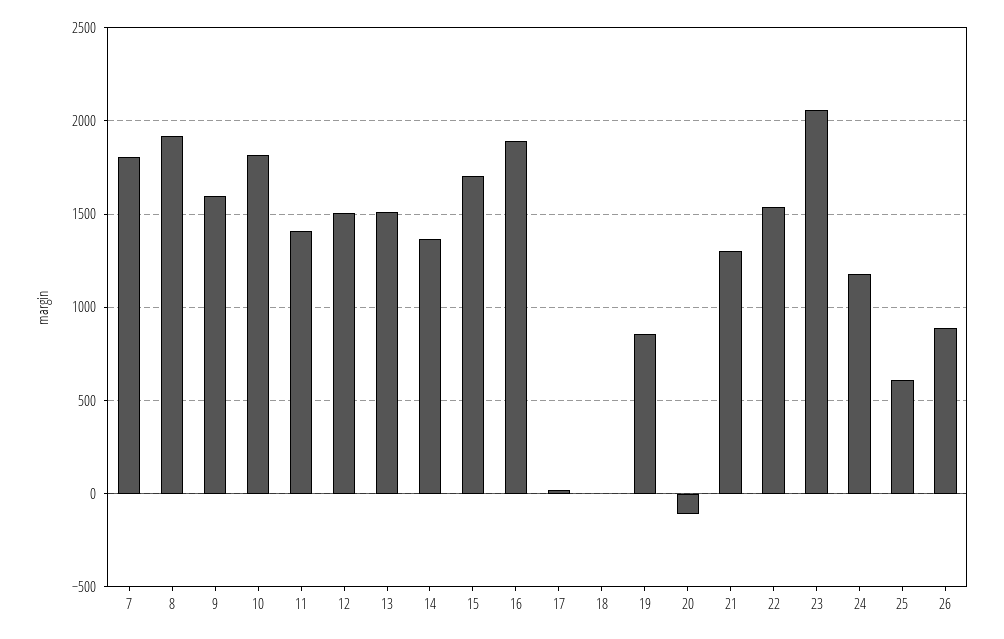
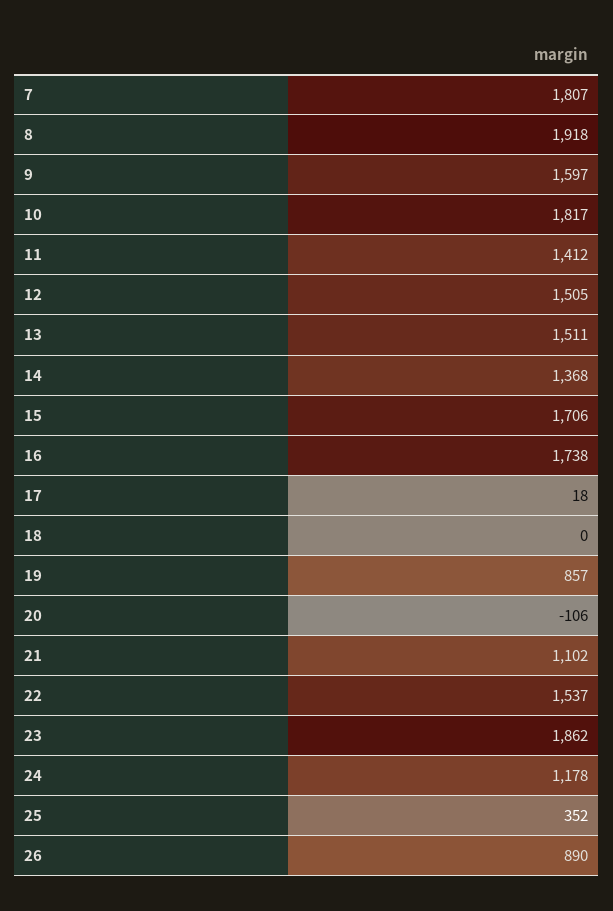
  {
    "7": 1807,
    "8": 1918,
    "9": 1597,
    "10": 1817,
    "11": 1412,
    "12": 1505,
    "13": 1511,
    "14": 1368,
    "15": 1706,
-   "16": 1900,
+   "16": 1738,
    "17": 18,
    "18": 0,
    "19": 857,
    "20": -106,
-   "21": 1300,
+   "21": 1102,
    "22": 1537,
-   "23": 2050,
+   "23": 1862,
    "24": 1178,
-   "25": 600,
+   "25": 352,
    "26": 890
  }

